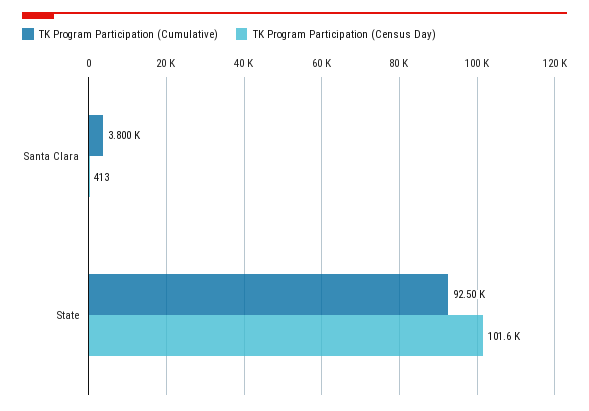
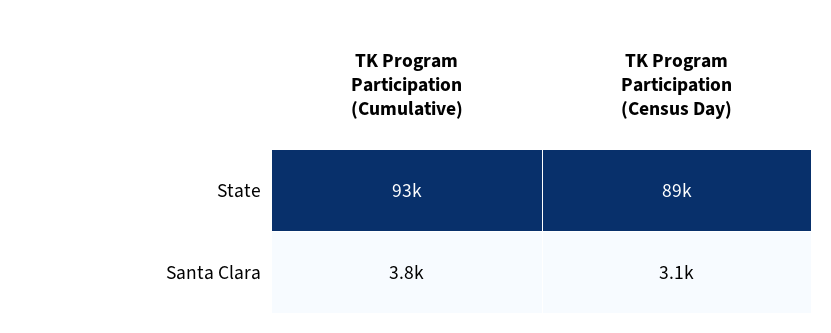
  {
    "TK Program Participation (Cumulative)": {
      "Santa Clara": 3800,
      "State": 92500
    },
    "TK Program Participation (Census Day)": {
-     "Santa Clara": 413,
+     "Santa Clara": 3100,
-     "State": 101600
+     "State": 89000
    }
  }

